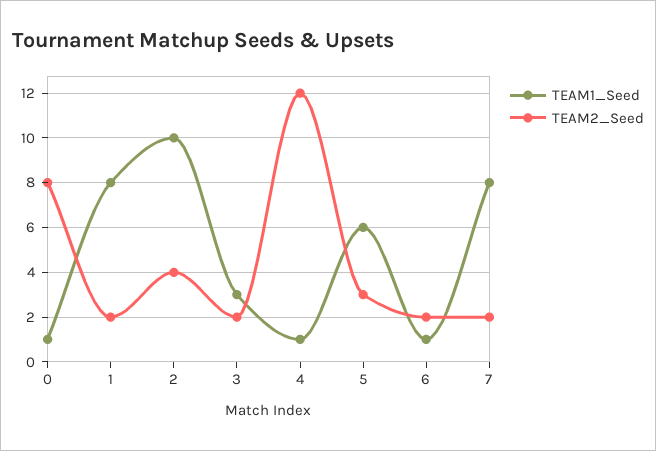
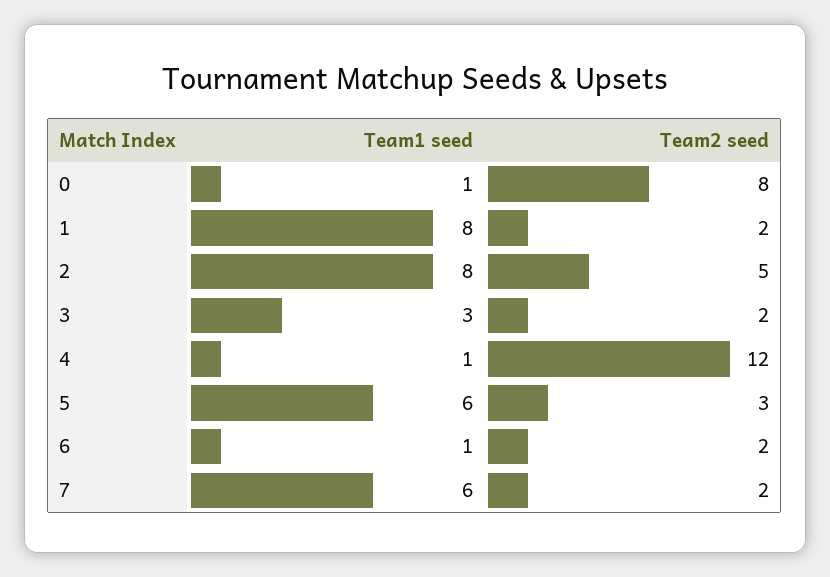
  {
    "TEAM1_Seed": {
      "0": 1,
      "1": 8,
-     "2": 10,
+     "2": 8,
      "3": 3,
      "4": 1,
      "5": 6,
      "6": 1,
-     "7": 8
+     "7": 6
    },
    "TEAM2_Seed": {
      "0": 8,
      "1": 2,
-     "2": 4,
+     "2": 5,
      "3": 2,
      "4": 12,
      "5": 3,
      "6": 2,
      "7": 2
    }
  }

